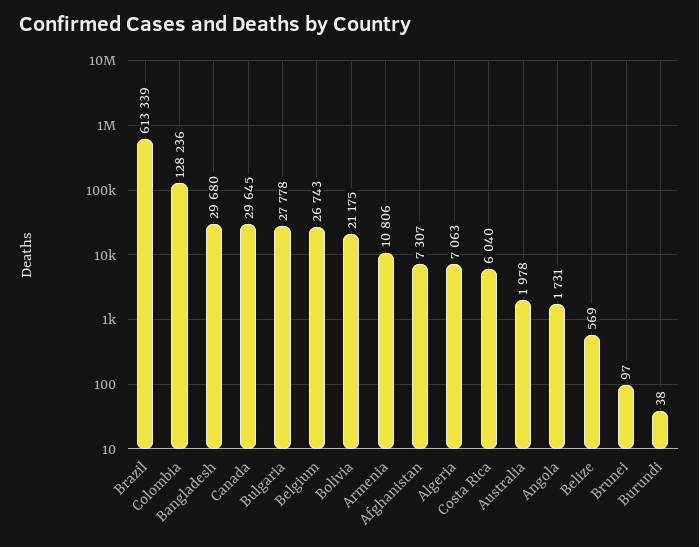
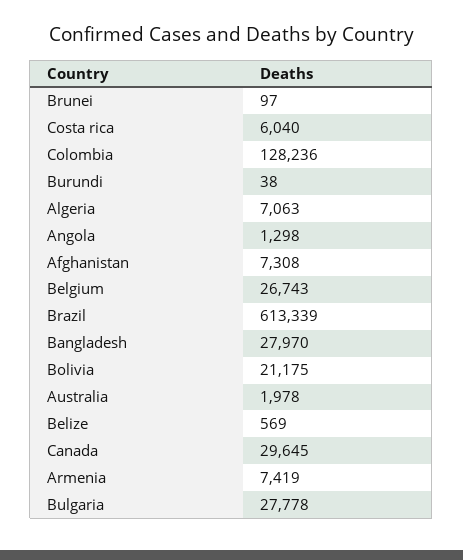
  {
    "Brazil": 613339,
    "Colombia": 128236,
-   "Bangladesh": 29680,
+   "Bangladesh": 27970,
    "Canada": 29645,
    "Bulgaria": 27778,
    "Belgium": 26743,
    "Bolivia": 21175,
-   "Armenia": 10806,
+   "Armenia": 7419,
-   "Afghanistan": 7307,
+   "Afghanistan": 7308,
    "Algeria": 7063,
    "Costa Rica": 6040,
    "Australia": 1978,
-   "Angola": 1731,
+   "Angola": 1298,
    "Belize": 569,
    "Brunei": 97,
    "Burundi": 38
  }

